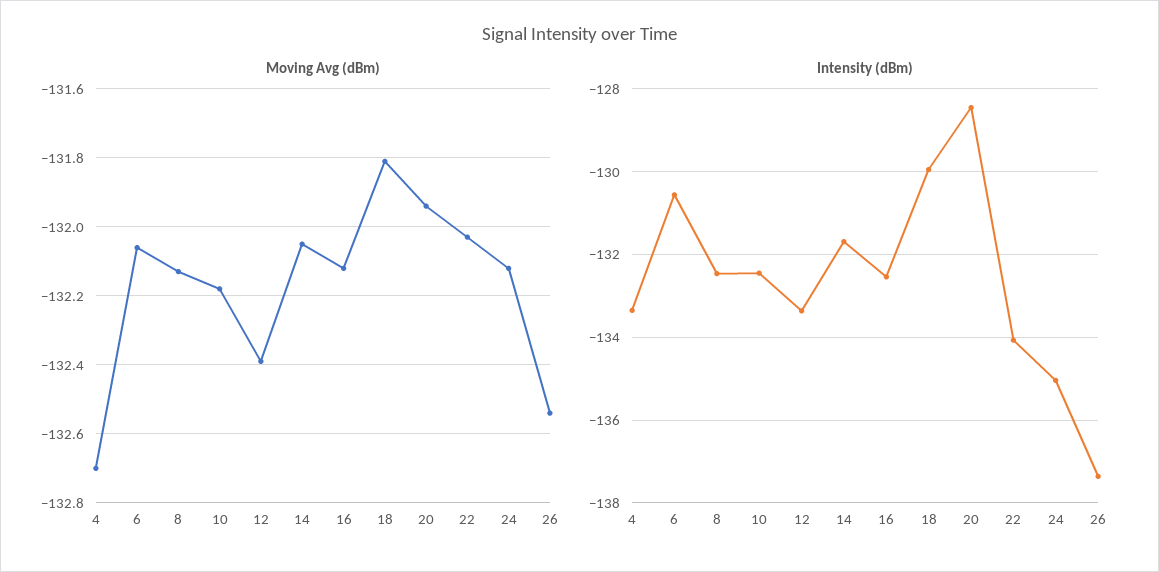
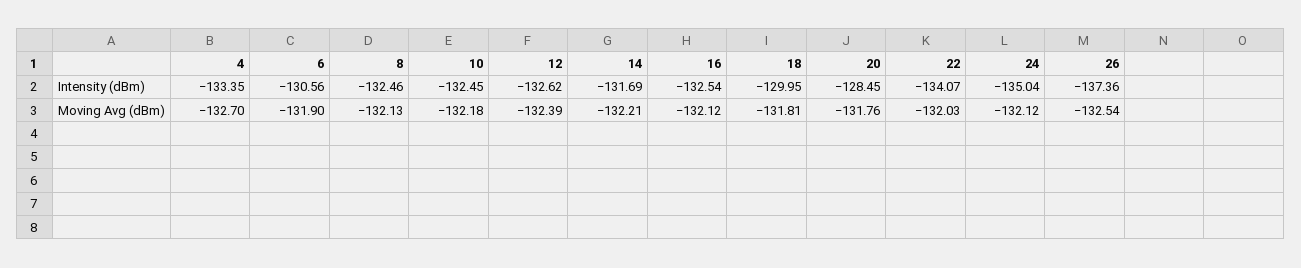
  {
    "Moving Avg (dBm)": {
      "4": -132.7,
-     "6": -132.05,
+     "6": -131.9,
      "8": -132.13,
      "10": -132.18,
      "12": -132.39,
-     "14": -132.05,
+     "14": -132.21,
      "16": -132.12,
      "18": -131.81,
-     "20": -131.95,
+     "20": -131.76,
      "22": -132.03,
      "24": -132.12,
      "26": -132.54
    },
    "Intensity (dBm)": {
      "4": -133.35,
      "6": -130.56,
      "8": -132.46,
      "10": -132.45,
-     "12": -133.4,
+     "12": -132.62,
      "14": -131.69,
      "16": -132.54,
      "18": -129.95,
      "20": -128.45,
      "22": -134.07,
      "24": -135.04,
      "26": -137.36
    }
  }

